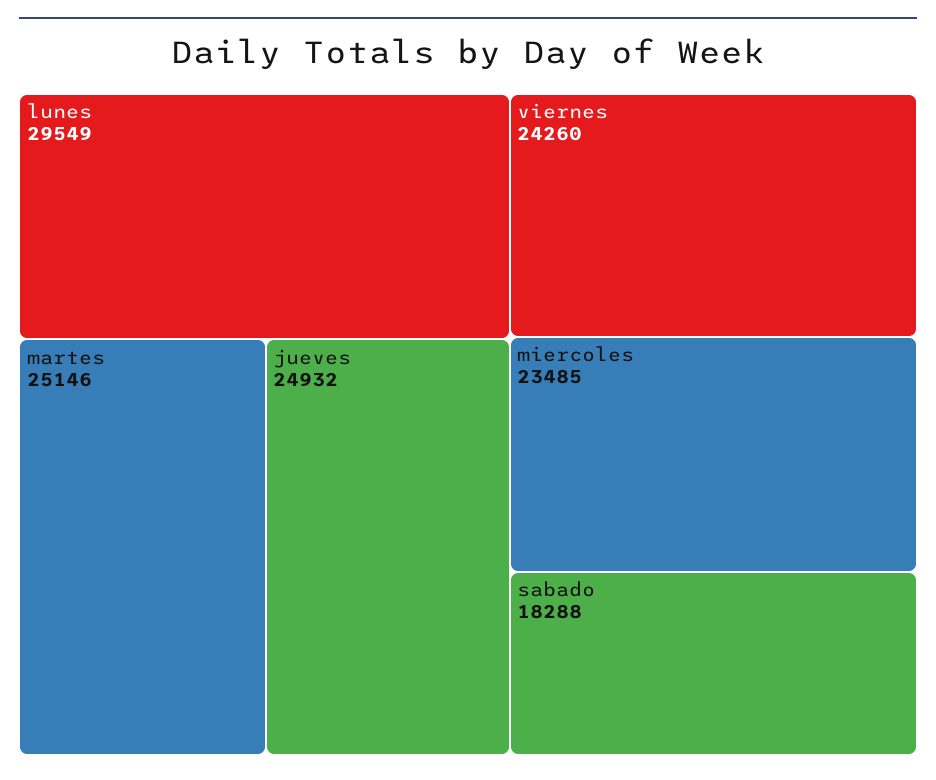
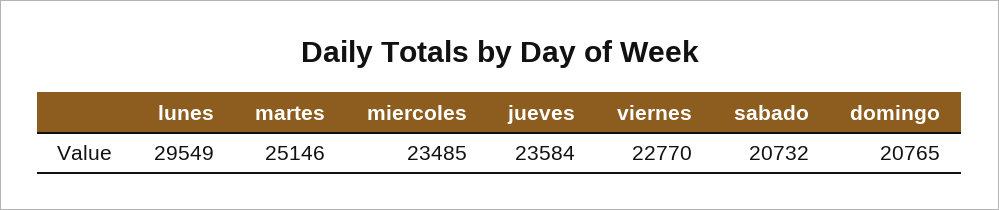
  {
    "lunes": 29549,
    "martes": 25146,
-   "jueves": 24932,
+   "jueves": 23584,
-   "viernes": 24260,
+   "viernes": 22770,
    "miercoles": 23485,
-   "sabado": 18288
+   "sabado": 20732,
+   "domingo": 20765
  }

